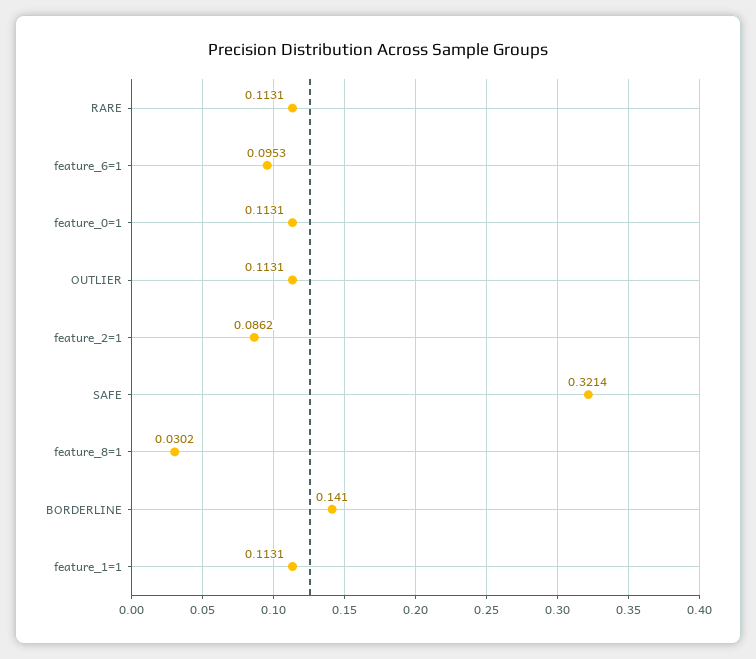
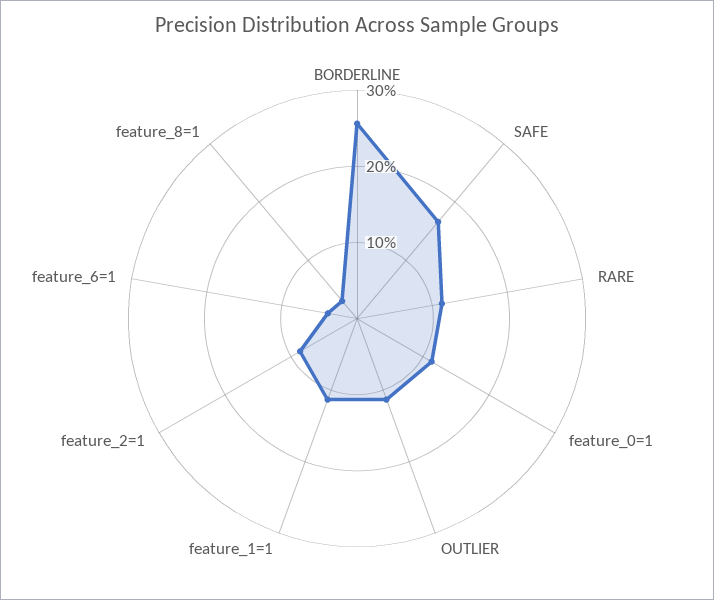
  {
    "RARE": 0.1131,
-   "feature_6=1": 0.0953,
+   "feature_6=1": 0.04,
    "feature_0=1": 0.1131,
    "OUTLIER": 0.1131,
    "feature_2=1": 0.0862,
-   "SAFE": 0.3214,
+   "SAFE": 0.16,
    "feature_8=1": 0.0302,
-   "BORDERLINE": 0.141,
+   "BORDERLINE": 0.26,
    "feature_1=1": 0.1131
  }

